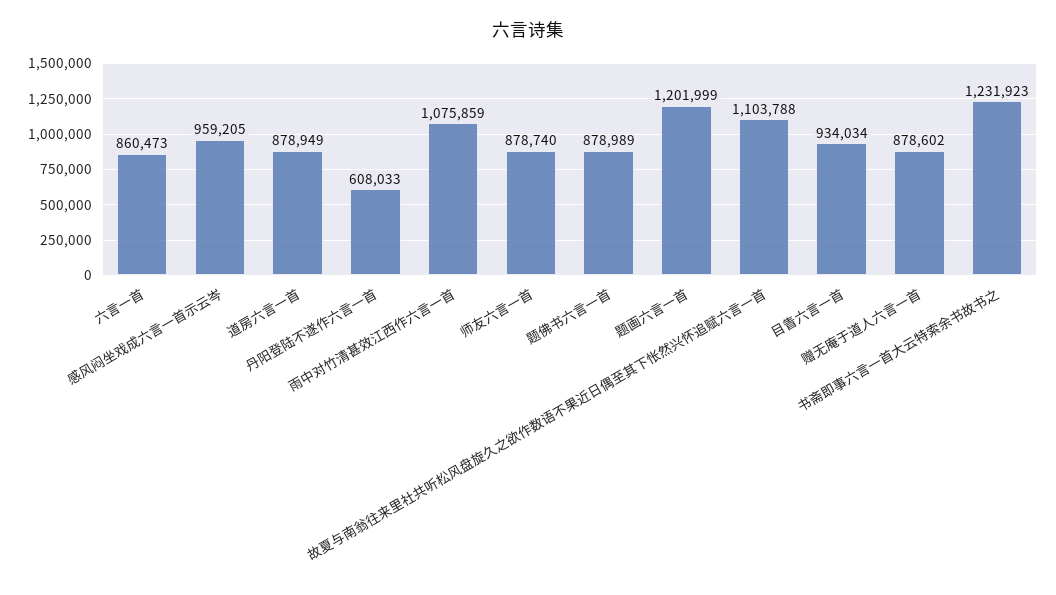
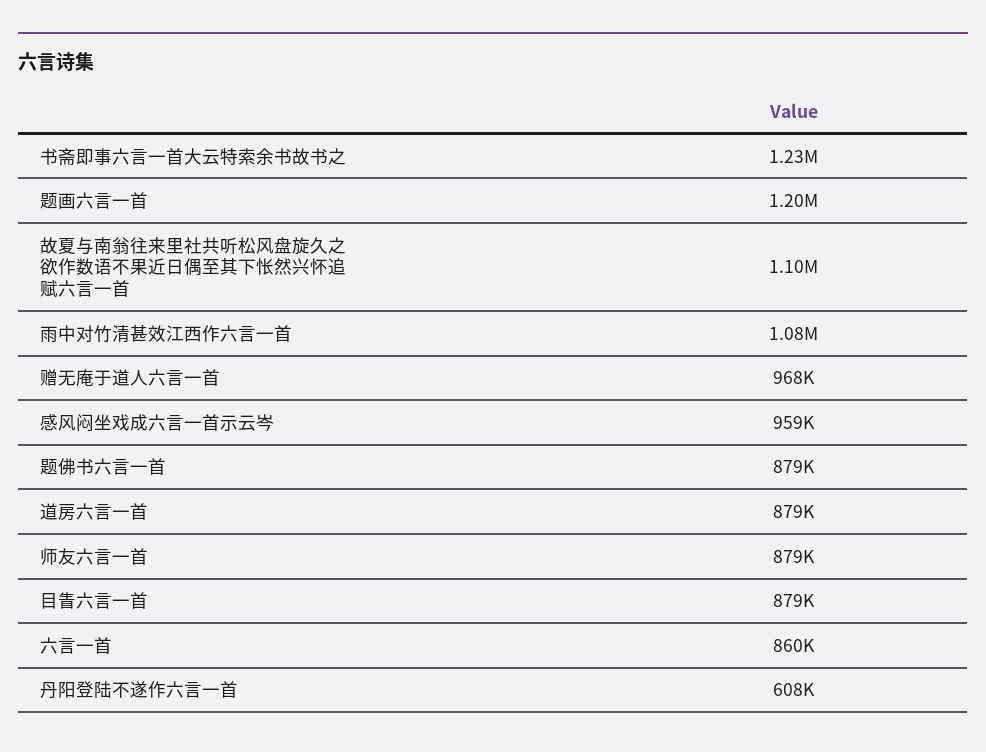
  {
    "六言一首": 860473,
    "感风闷坐戏成六言一首示云岑": 959205,
    "道房六言一首": 878949,
    "丹阳登陆不遂作六言一首": 608033,
    "雨中对竹清甚效江西作六言一首": 1075859,
    "师友六言一首": 878740,
    "题佛书六言一首": 878989,
    "题画六言一首": 1201999,
    "故夏与南翁往来里社共听松风盘旋久之欲作数语不果近日偶至其下怅然兴怀追赋六言一首": 1103788,
-   "目眚六言一首": 934034,
+   "目眚六言一首": 879000,
-   "赠无庵于道人六言一首": 878602,
+   "赠无庵于道人六言一首": 968000,
    "书斋即事六言一首大云特索余书故书之": 1231923
  }

